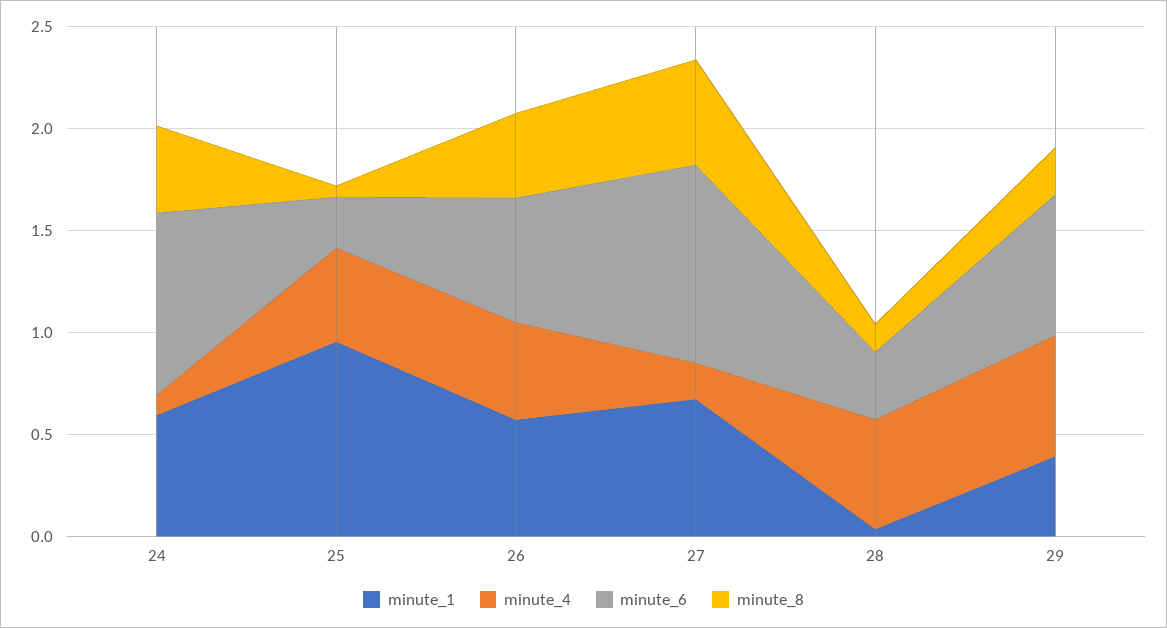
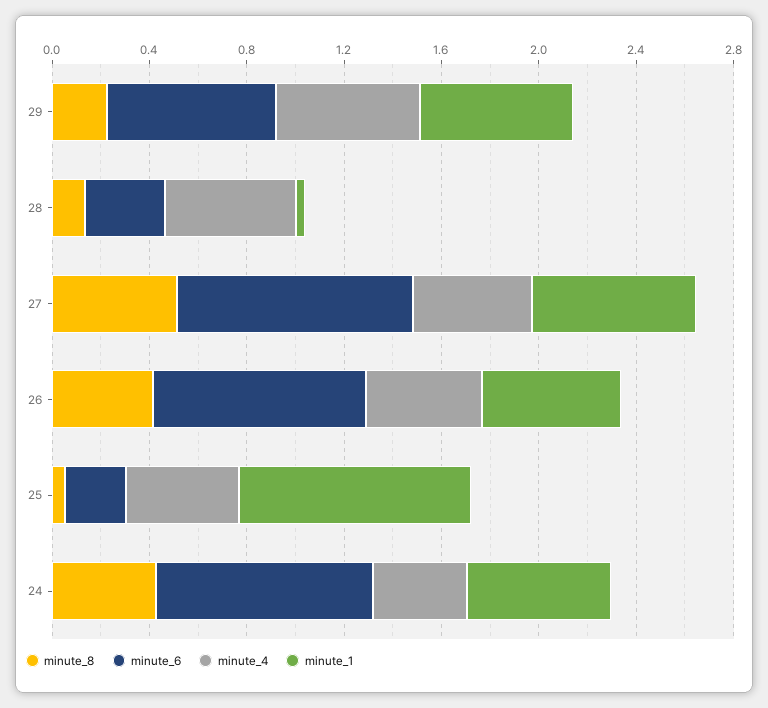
  {
    "minute_1": {
      "24": 0.6,
      "25": 1,
      "26": 0.6,
      "27": 0.7,
      "28": 0,
-     "29": 0.4
+     "29": 0.6
    },
    "minute_4": {
-     "24": 0.1,
+     "24": 0.4,
      "25": 0.5,
      "26": 0.5,
-     "27": 0.2,
+     "27": 0.5,
      "28": 0.5,
      "29": 0.6
    },
    "minute_6": {
      "24": 0.9,
      "25": 0.3,
-     "26": 0.6,
+     "26": 0.9,
      "27": 1,
      "28": 0.3,
      "29": 0.7
    },
    "minute_8": {
      "24": 0.4,
      "25": 0.1,
      "26": 0.4,
      "27": 0.5,
      "28": 0.1,
      "29": 0.2
    }
  }

